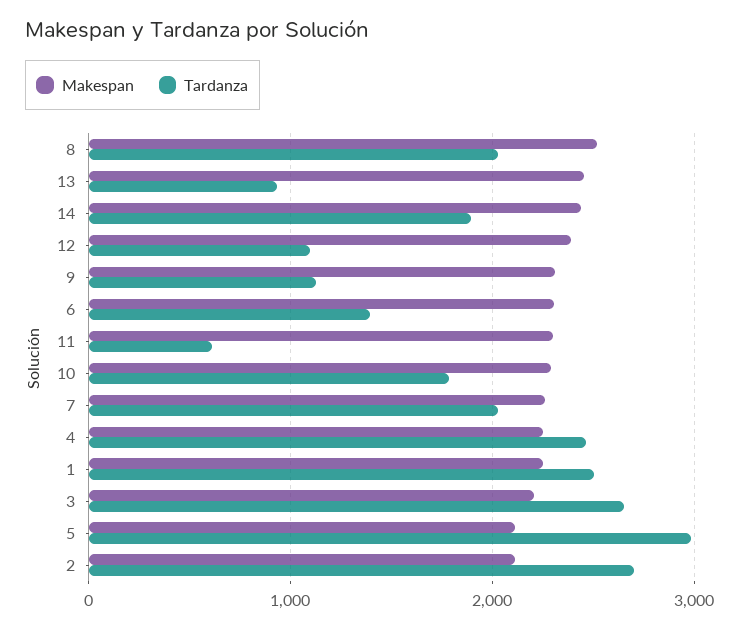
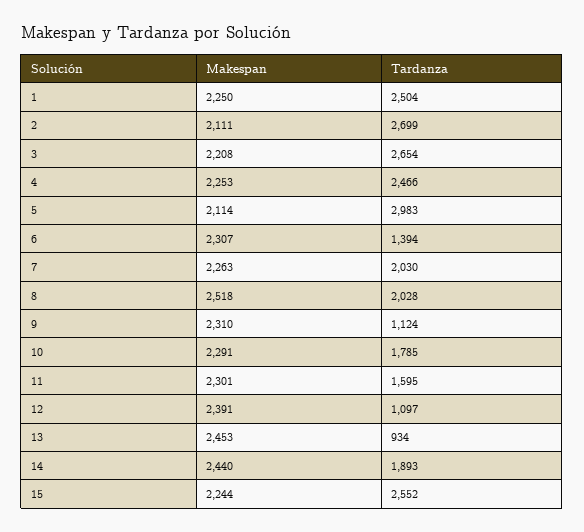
  {
    "Makespan": {
      "8": 2518,
      "13": 2453,
      "14": 2440,
      "12": 2391,
      "9": 2310,
      "6": 2307,
      "11": 2301,
      "10": 2291,
      "7": 2263,
      "4": 2253,
      "1": 2250,
      "3": 2208,
      "5": 2114,
-     "2": 2111
+     "2": 2111,
+     "15": 2244
    },
    "Tardanza": {
      "8": 2028,
      "13": 934,
      "14": 1893,
      "12": 1097,
      "9": 1124,
      "6": 1394,
-     "11": 600,
+     "11": 1595,
      "10": 1785,
      "7": 2030,
      "4": 2466,
      "1": 2504,
      "3": 2654,
      "5": 2983,
-     "2": 2699
+     "2": 2699,
+     "15": 2552
    }
  }

